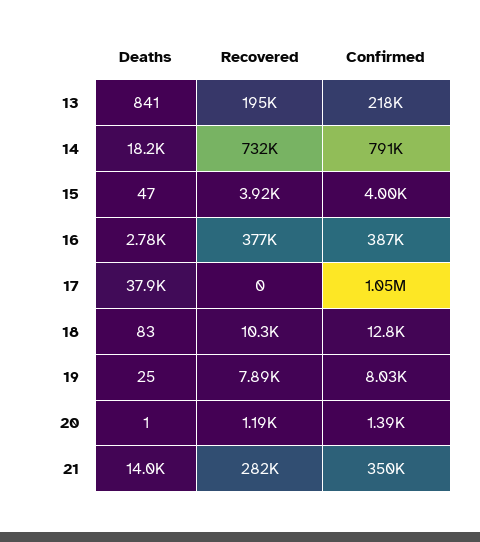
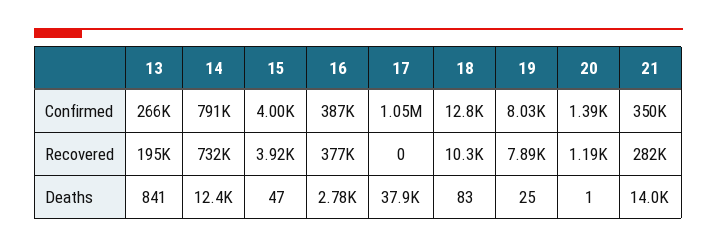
  {
    "Deaths": {
      "13": 841,
-     "14": 18200,
+     "14": 12400,
      "15": 47,
      "16": 2780,
      "17": 37900,
      "18": 83,
      "19": 25,
      "20": 1,
      "21": 14000
    },
    "Recovered": {
      "13": 195000,
      "14": 732000,
      "15": 3920,
      "16": 377000,
      "17": 0,
      "18": 10300,
      "19": 7890,
      "20": 1190,
      "21": 282000
    },
    "Confirmed": {
-     "13": 218000,
+     "13": 266000,
      "14": 791000,
      "15": 4000,
      "16": 387000,
      "17": 1050000,
      "18": 12800,
      "19": 8030,
      "20": 1390,
      "21": 350000
    }
  }

